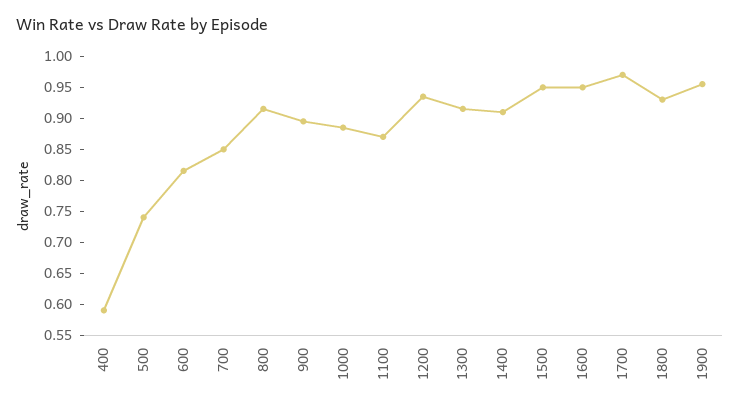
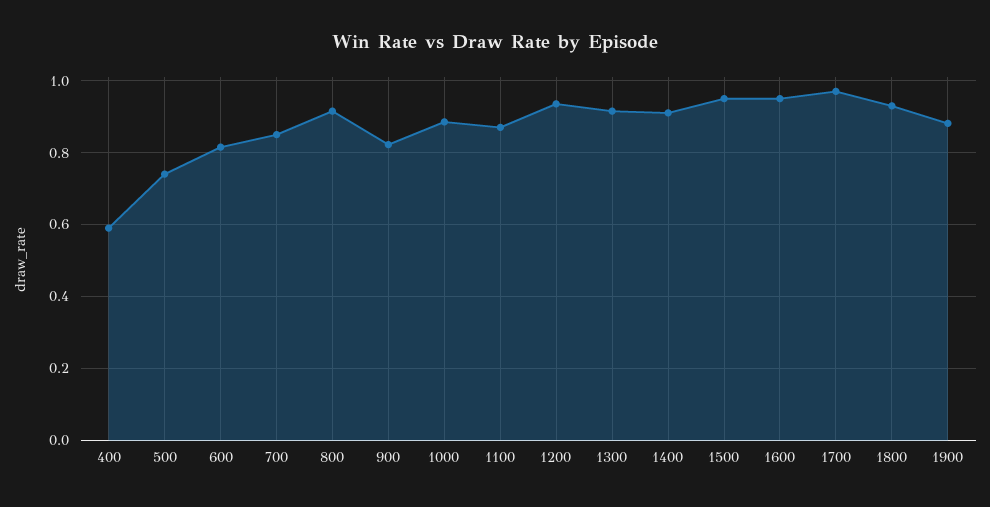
  {
    "400": 0.6,
    "500": 0.74,
    "600": 0.82,
    "700": 0.86,
    "800": 0.92,
-   "900": 0.9,
+   "900": 0.82,
    "1000": 0.88,
    "1100": 0.88,
    "1200": 0.94,
    "1300": 0.92,
    "1400": 0.92,
    "1500": 0.96,
    "1600": 0.96,
    "1700": 0.98,
    "1800": 0.94,
-   "1900": 0.95
+   "1900": 0.88
  }

